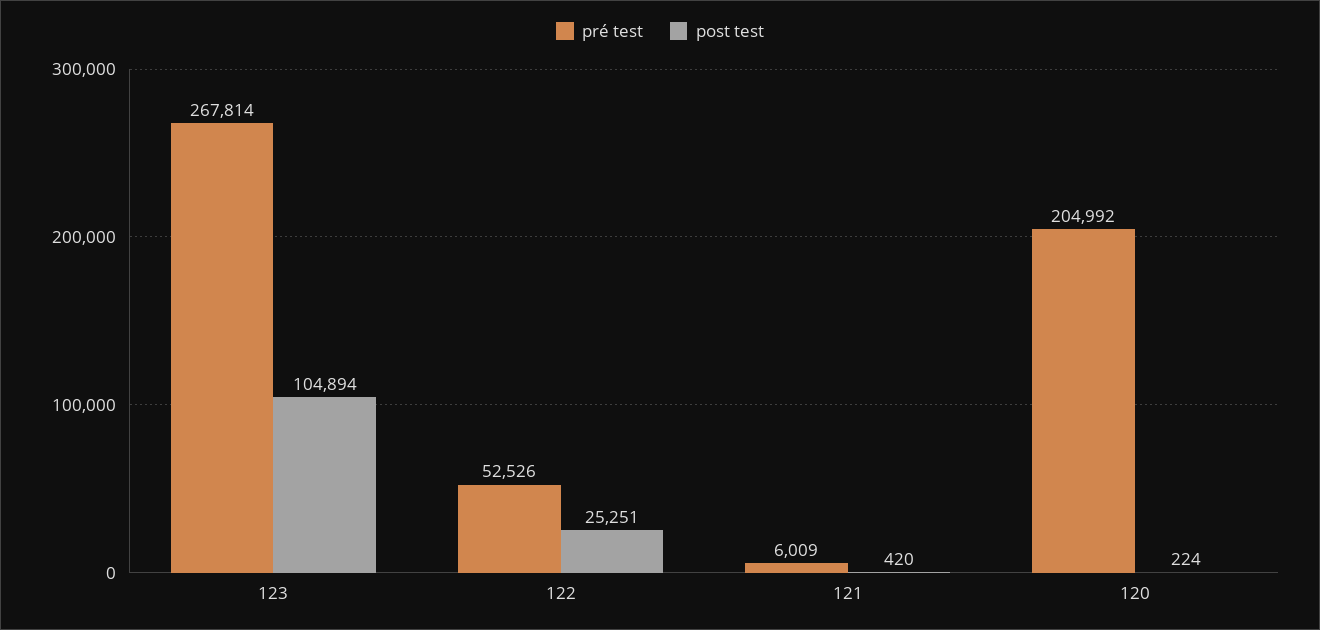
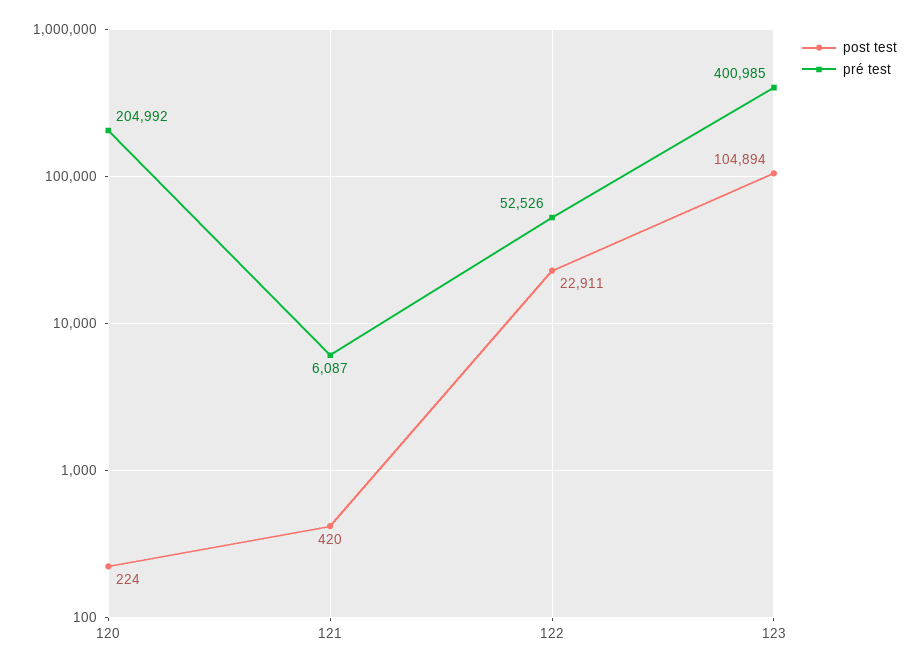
  {
    "pré test": {
-     "123": 267814,
+     "123": 400985,
      "122": 52526,
-     "121": 6009,
+     "121": 6087,
      "120": 204992
    },
    "post test": {
      "123": 104894,
-     "122": 25251,
+     "122": 22911,
      "121": 420,
      "120": 224
    }
  }

